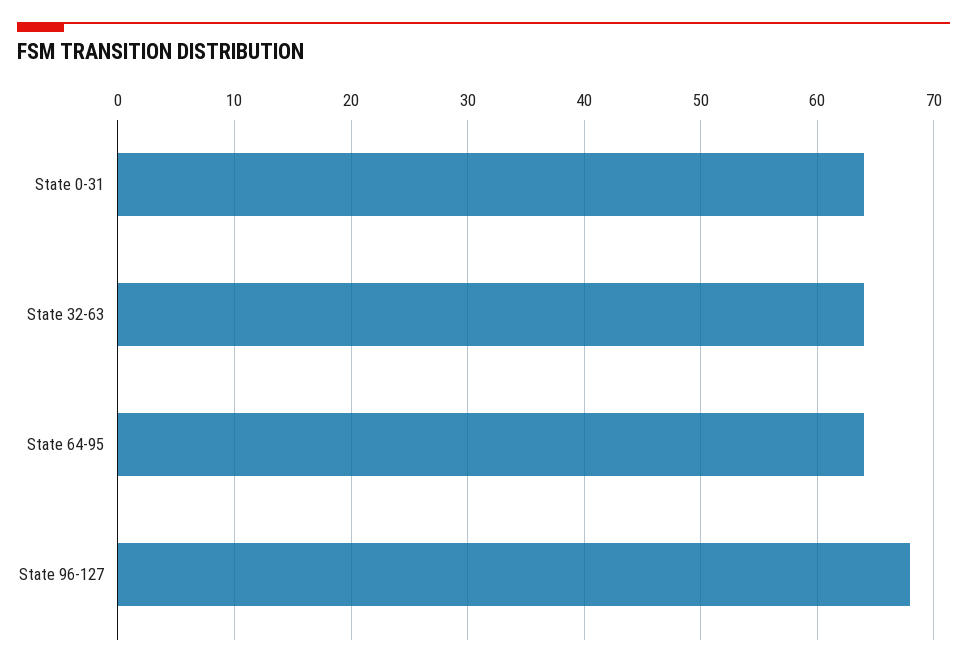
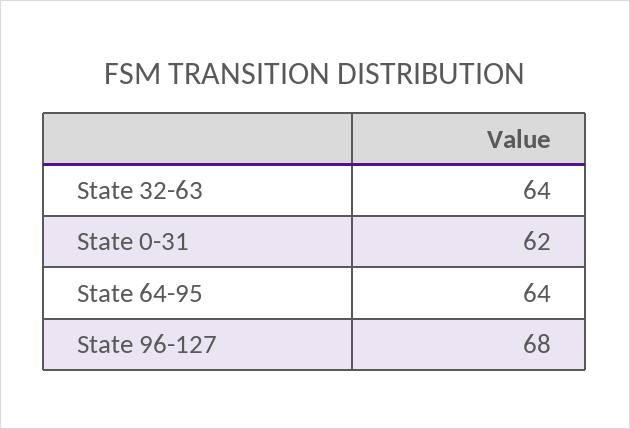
  {
-   "State 0-31": 64,
+   "State 0-31": 62,
    "State 32-63": 64,
    "State 64-95": 64,
    "State 96-127": 68
  }

